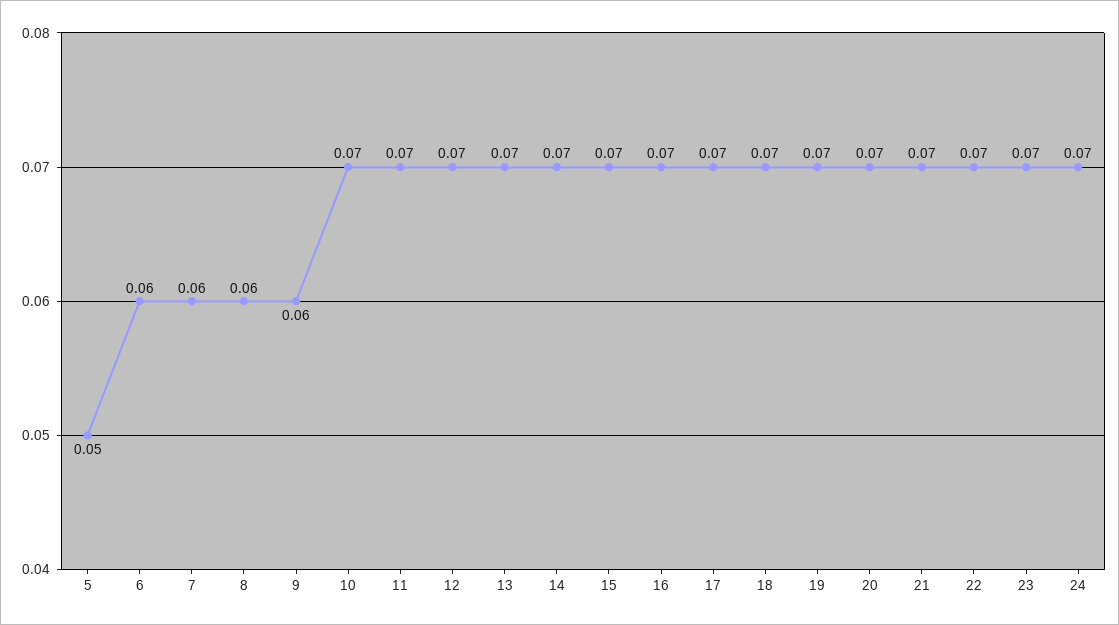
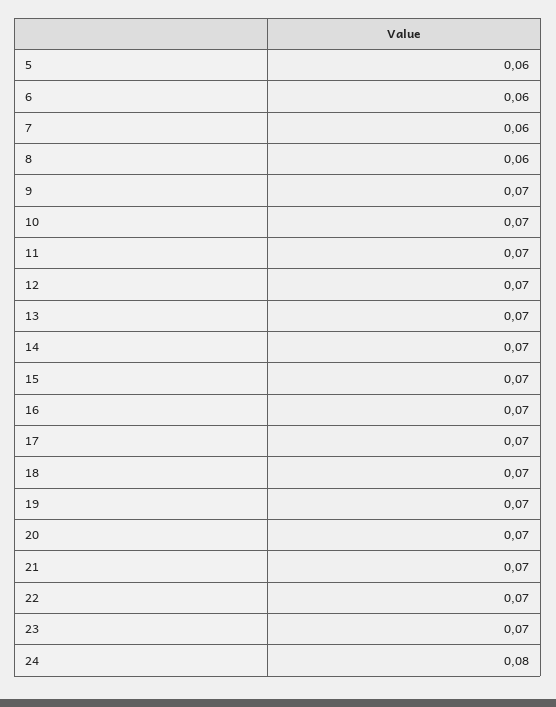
  {
-   "5": 0.05,
+   "5": 0.06,
    "6": 0.06,
    "7": 0.06,
    "8": 0.06,
-   "9": 0.06,
+   "9": 0.07,
    "10": 0.07,
    "11": 0.07,
    "12": 0.07,
    "13": 0.07,
    "14": 0.07,
    "15": 0.07,
    "16": 0.07,
    "17": 0.07,
    "18": 0.07,
    "19": 0.07,
    "20": 0.07,
    "21": 0.07,
    "22": 0.07,
    "23": 0.07,
-   "24": 0.07
+   "24": 0.08
  }

